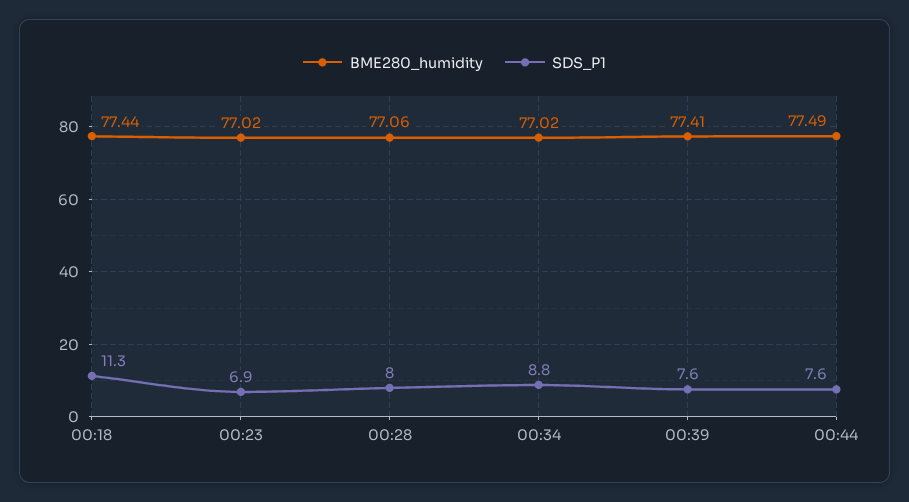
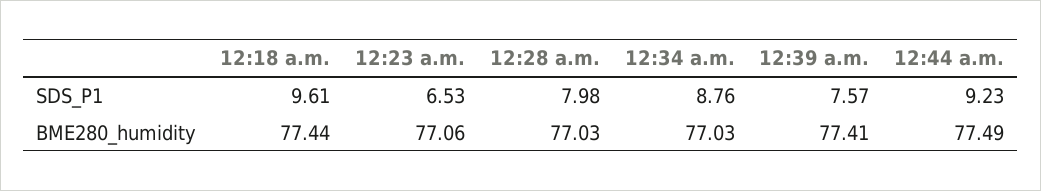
  {
    "BME280_humidity": {
      "00:18": 77.44,
-     "00:23": 77.02,
+     "00:23": 77.06,
-     "00:28": 77.06,
+     "00:28": 77.03,
-     "00:34": 77.02,
+     "00:34": 77.03,
      "00:39": 77.41,
      "00:44": 77.49
    },
    "SDS_P1": {
-     "00:18": 11.3,
+     "00:18": 9.61,
-     "00:23": 6.9,
+     "00:23": 6.53,
      "00:28": 7.98,
      "00:34": 8.76,
      "00:39": 7.57,
-     "00:44": 7.6
+     "00:44": 9.23
    }
  }

